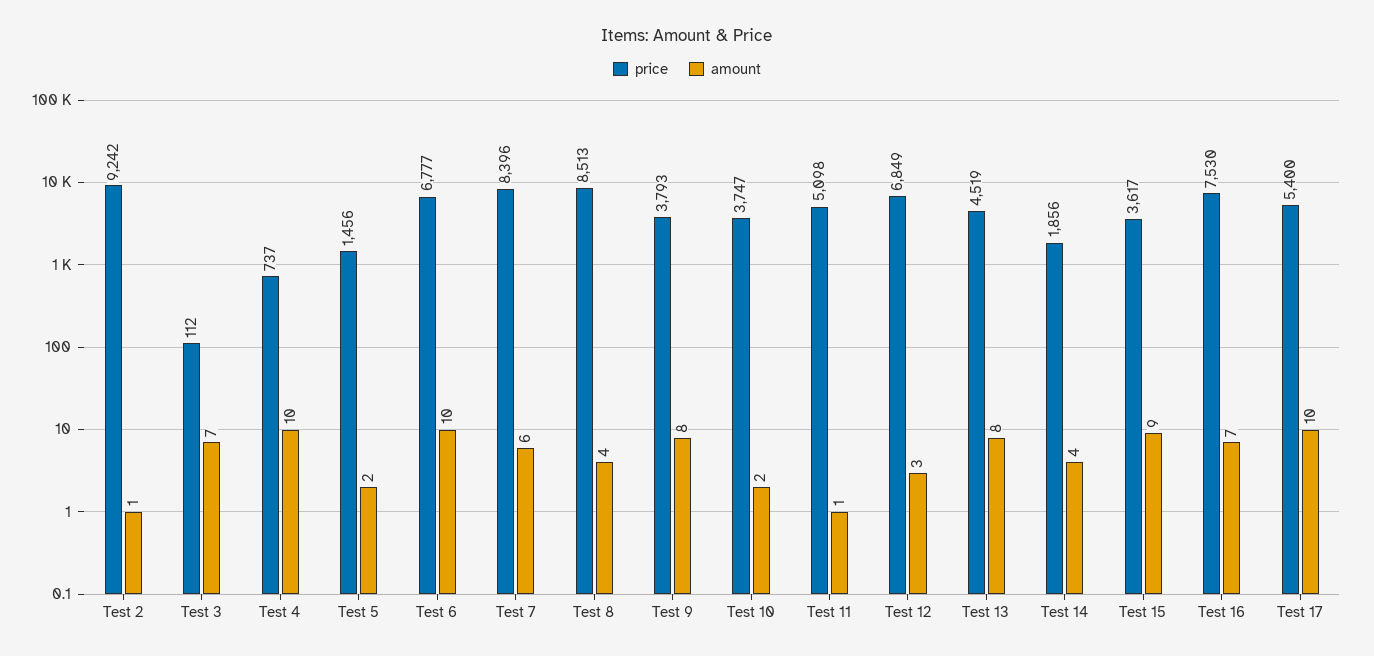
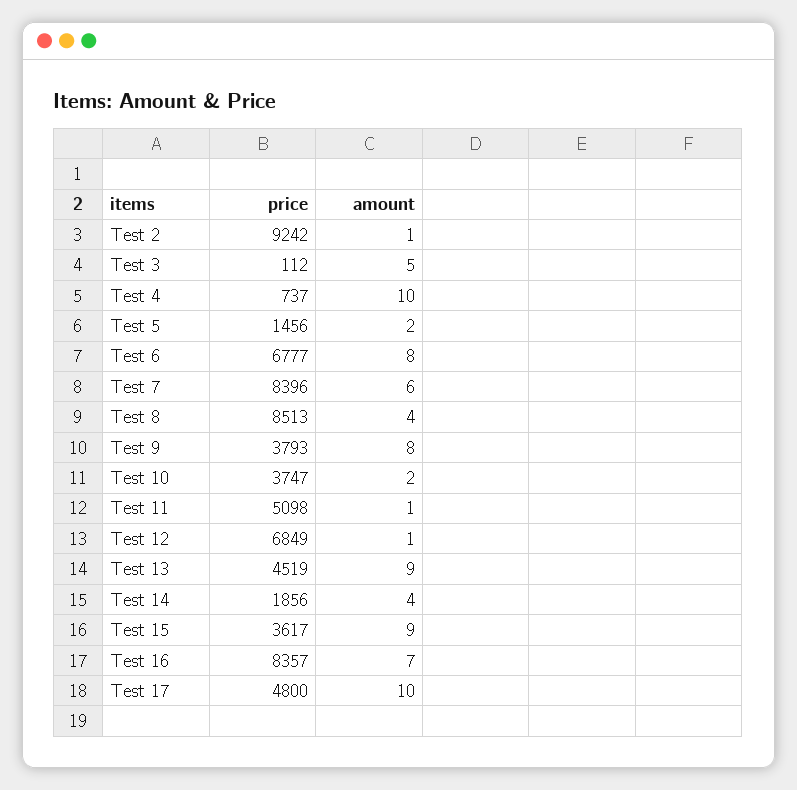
  {
    "price": {
      "Test 2": 9242,
      "Test 3": 112,
      "Test 4": 737,
      "Test 5": 1456,
      "Test 6": 6777,
      "Test 7": 8396,
      "Test 8": 8513,
      "Test 9": 3793,
      "Test 10": 3747,
      "Test 11": 5098,
      "Test 12": 6849,
      "Test 13": 4519,
      "Test 14": 1856,
      "Test 15": 3617,
-     "Test 16": 7530,
+     "Test 16": 8357,
-     "Test 17": 5400
+     "Test 17": 4800
    },
    "amount": {
      "Test 2": 1,
-     "Test 3": 7,
+     "Test 3": 5,
      "Test 4": 10,
      "Test 5": 2,
-     "Test 6": 10,
+     "Test 6": 8,
      "Test 7": 6,
      "Test 8": 4,
      "Test 9": 8,
      "Test 10": 2,
      "Test 11": 1,
-     "Test 12": 3,
+     "Test 12": 1,
-     "Test 13": 8,
+     "Test 13": 9,
      "Test 14": 4,
      "Test 15": 9,
      "Test 16": 7,
      "Test 17": 10
    }
  }

